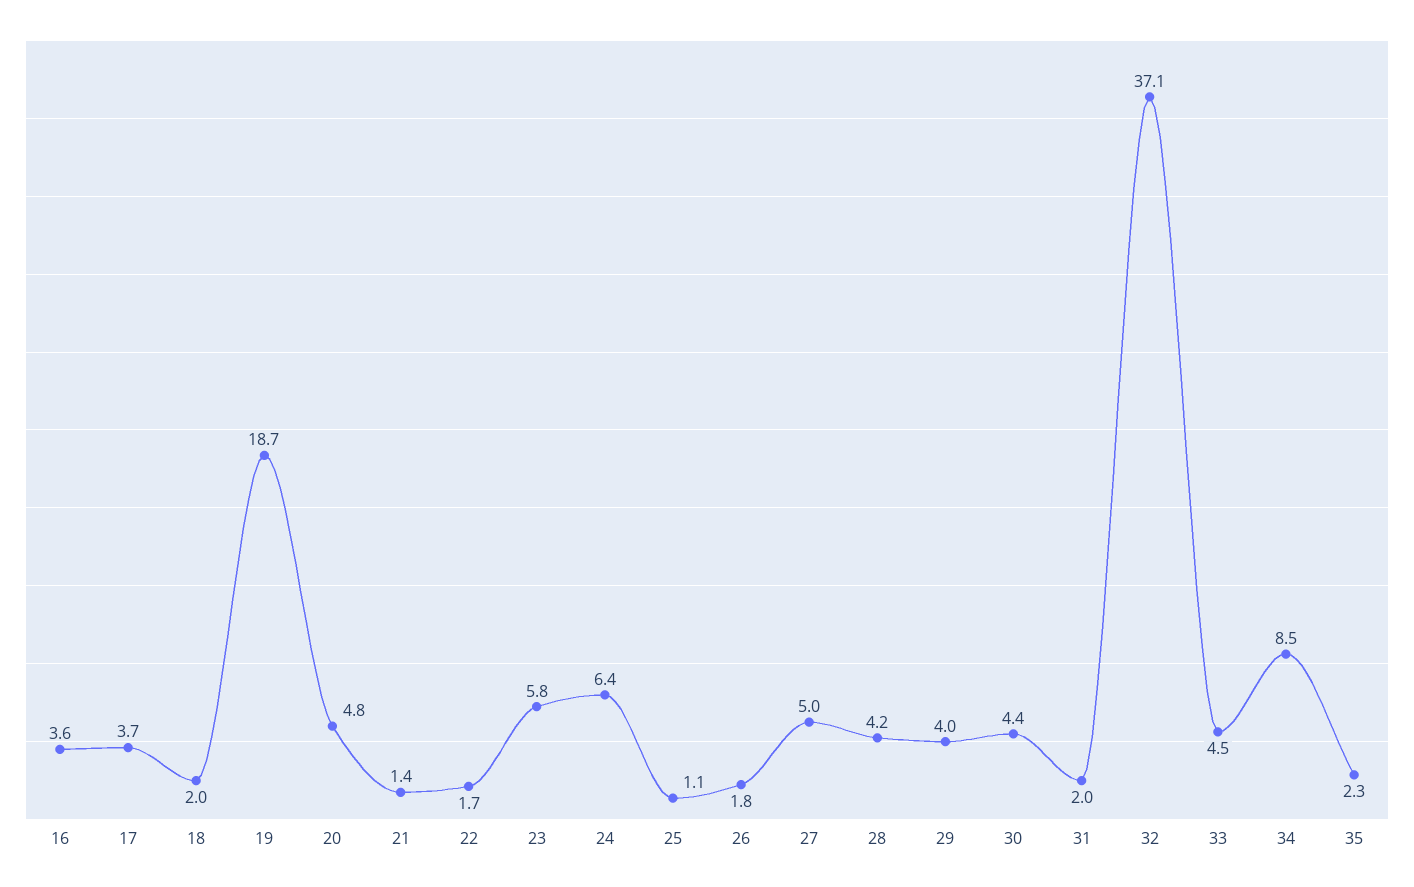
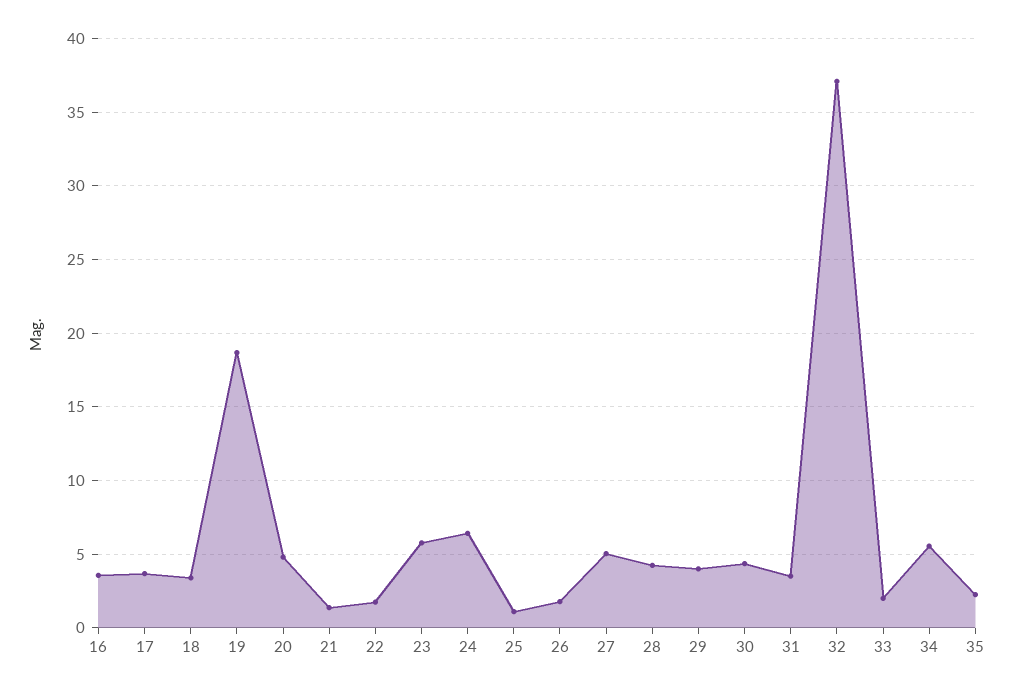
  {
    "16": 3.6,
    "17": 3.7,
-   "18": 2,
+   "18": 3.5,
    "19": 18.7,
    "20": 4.8,
    "21": 1.4,
    "22": 1.7,
    "23": 5.8,
    "24": 6.4,
    "25": 1.1,
    "26": 1.8,
    "27": 5,
    "28": 4.2,
    "29": 4,
    "30": 4.4,
-   "31": 2,
+   "31": 3.5,
    "32": 37.1,
-   "33": 4.5,
+   "33": 2,
-   "34": 8.5,
+   "34": 5.5,
    "35": 2.3
  }

